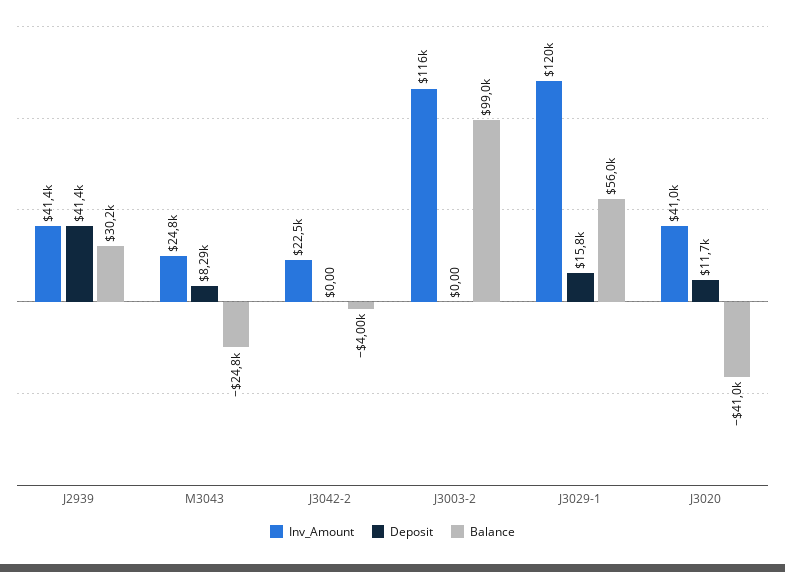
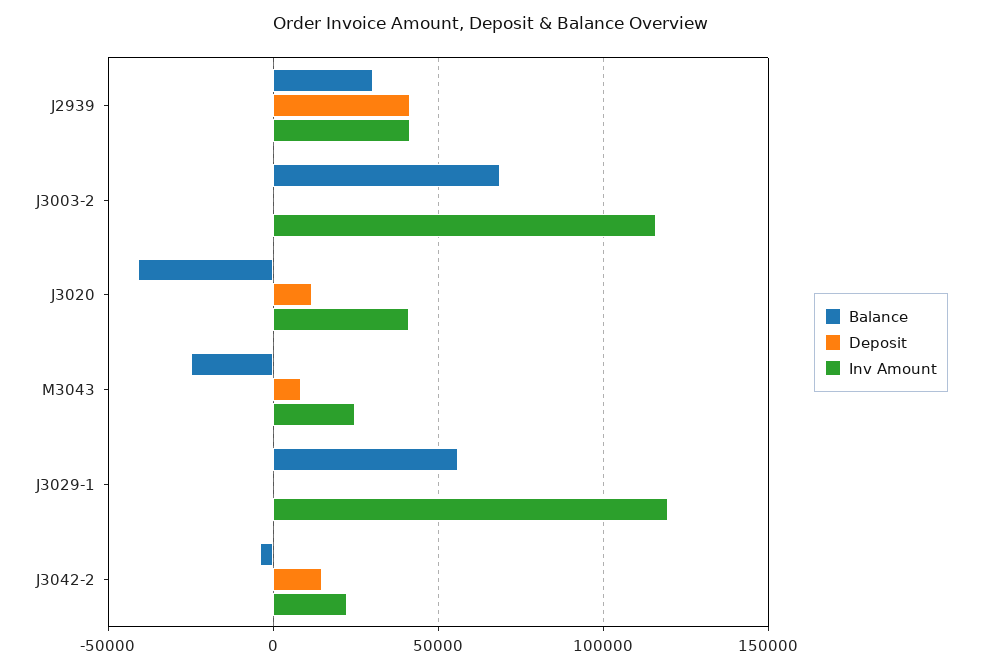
  {
    "Inv_Amount": {
      "J2939": 41400,
      "M3043": 24800,
      "J3042-2": 22500,
      "J3003-2": 116000,
      "J3029-1": 120000,
      "J3020": 41000
    },
    "Deposit": {
      "J2939": 41400,
      "M3043": 8290,
-     "J3042-2": 0,
+     "J3042-2": 15000,
      "J3003-2": 0,
-     "J3029-1": 15800,
+     "J3029-1": 0,
      "J3020": 11700
    },
    "Balance": {
      "J2939": 30200,
      "M3043": -24800,
      "J3042-2": -4000,
-     "J3003-2": 99000,
+     "J3003-2": 70000,
      "J3029-1": 56000,
      "J3020": -41000
    }
  }

